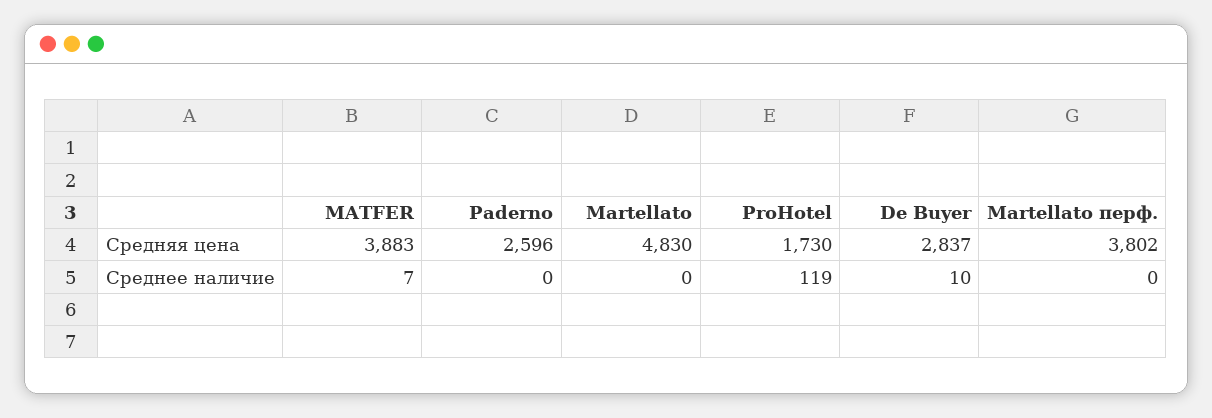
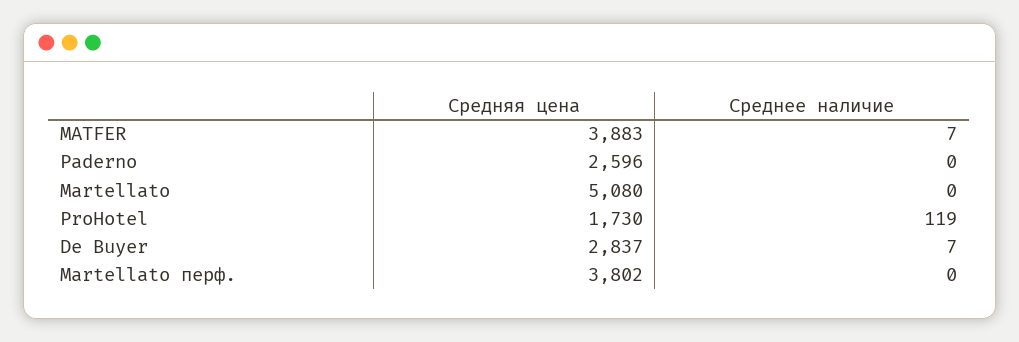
  {
    "MATFER": {
      "Средняя цена": 3883,
      "Среднее наличие": 7
    },
    "Paderno": {
      "Средняя цена": 2596,
      "Среднее наличие": 0
    },
    "Martellato": {
-     "Средняя цена": 4830,
+     "Средняя цена": 5080,
      "Среднее наличие": 0
    },
    "ProHotel": {
      "Средняя цена": 1730,
      "Среднее наличие": 119
    },
    "De Buyer": {
      "Средняя цена": 2837,
-     "Среднее наличие": 10
+     "Среднее наличие": 7
    },
    "Martellato перф.": {
      "Средняя цена": 3802,
      "Среднее наличие": 0
    }
  }

